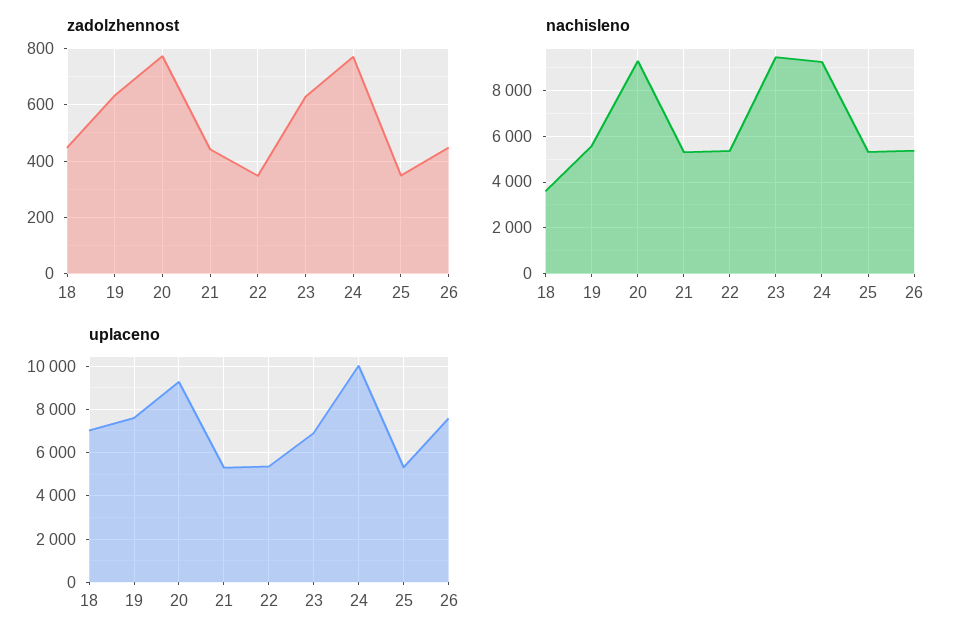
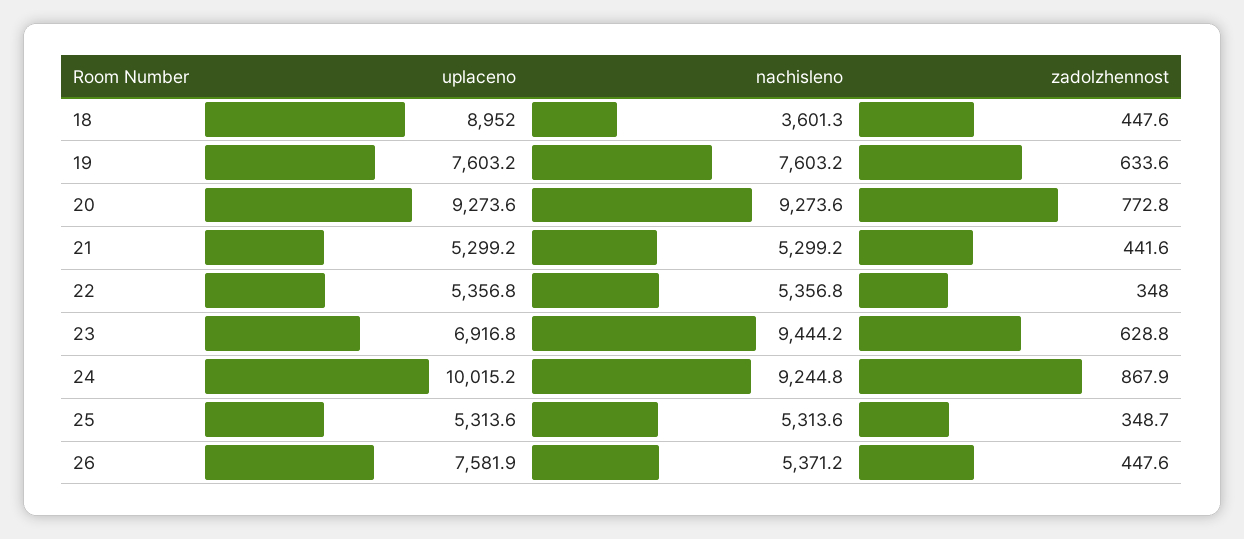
  {
    "zadolzhennost": {
      "18": 447.6,
      "19": 633.6,
      "20": 772.8,
      "21": 441.6,
      "22": 348,
      "23": 628.8,
-     "24": 775,
+     "24": 867.9,
      "25": 348.7,
      "26": 447.6
    },
    "nachisleno": {
      "18": 3601.3,
-     "19": 5500,
+     "19": 7603.2,
      "20": 9273.6,
      "21": 5299.2,
      "22": 5356.8,
      "23": 9444.2,
      "24": 9244.8,
      "25": 5313.6,
      "26": 5371.2
    },
    "uplaceno": {
-     "18": 7000,
+     "18": 8952,
      "19": 7603.2,
      "20": 9273.6,
      "21": 5299.2,
      "22": 5356.8,
      "23": 6916.8,
      "24": 10015.2,
      "25": 5313.6,
      "26": 7581.9
    }
  }

